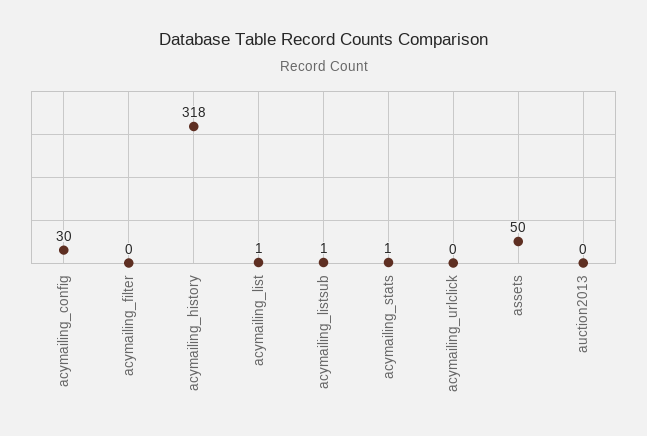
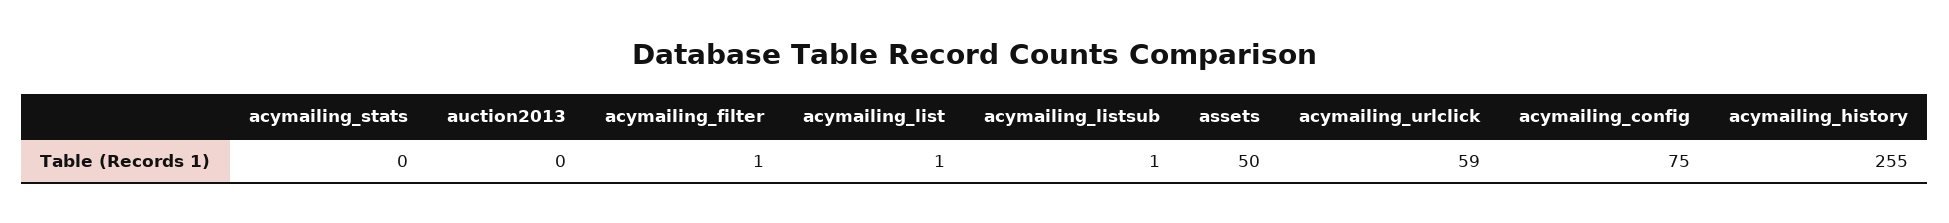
  {
-   "acymailing_config": 30,
+   "acymailing_config": 75,
-   "acymailing_filter": 0,
+   "acymailing_filter": 1,
-   "acymailing_history": 318,
+   "acymailing_history": 255,
    "acymailing_list": 1,
    "acymailing_listsub": 1,
-   "acymailing_stats": 1,
+   "acymailing_stats": 0,
-   "acymailing_urlclick": 0,
+   "acymailing_urlclick": 59,
    "assets": 50,
    "auction2013": 0
  }

